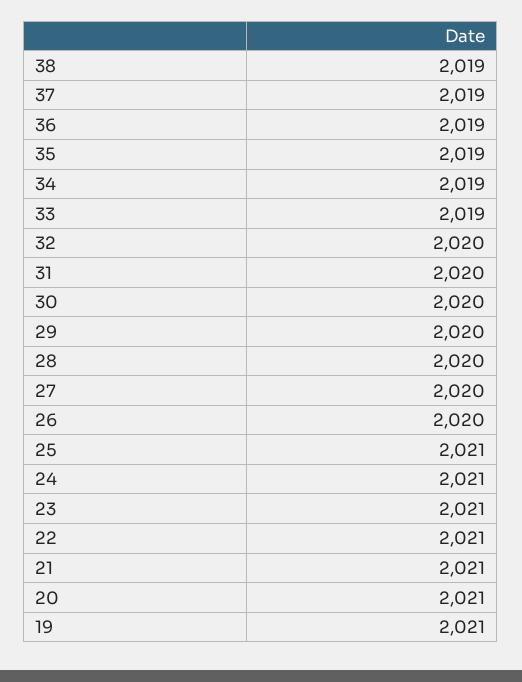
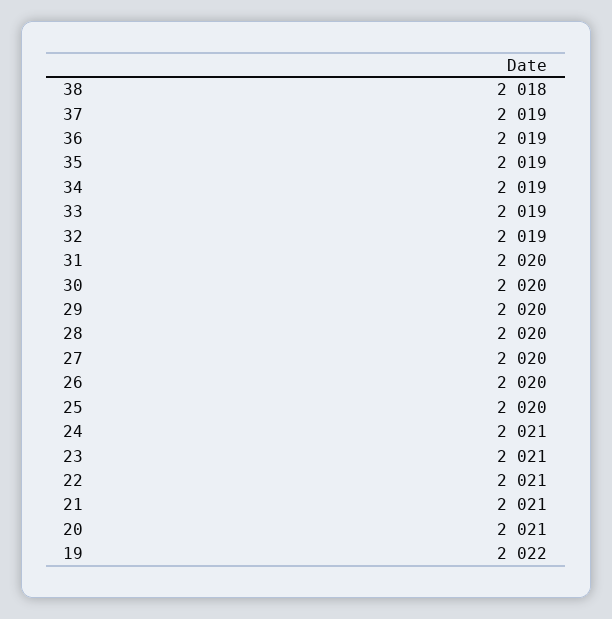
  {
-   "38": 2019,
+   "38": 2018,
    "37": 2019,
    "36": 2019,
    "35": 2019,
    "34": 2019,
    "33": 2019,
-   "32": 2020,
+   "32": 2019,
    "31": 2020,
    "30": 2020,
    "29": 2020,
    "28": 2020,
    "27": 2020,
    "26": 2020,
-   "25": 2021,
+   "25": 2020,
    "24": 2021,
    "23": 2021,
    "22": 2021,
    "21": 2021,
    "20": 2021,
-   "19": 2021
+   "19": 2022
  }

